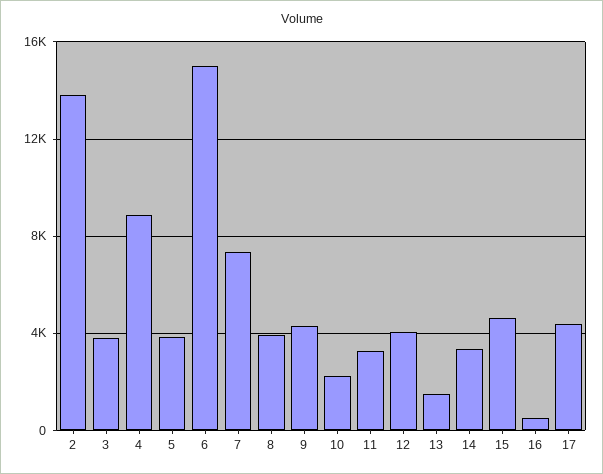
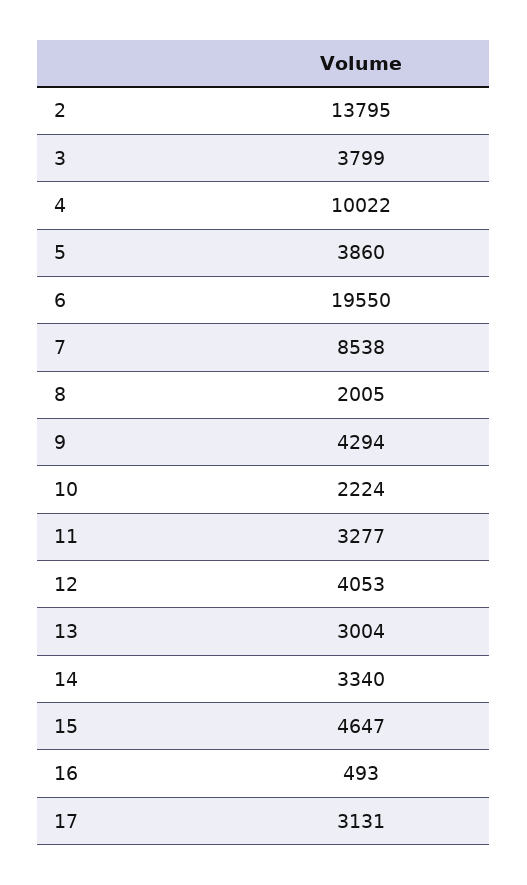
  {
    "2": 13795,
    "3": 3799,
-   "4": 9000,
+   "4": 10022,
    "5": 3860,
-   "6": 15000,
+   "6": 19550,
-   "7": 7500,
+   "7": 8538,
-   "8": 4000,
+   "8": 2005,
    "9": 4294,
    "10": 2224,
    "11": 3277,
    "12": 4053,
-   "13": 1500,
+   "13": 3004,
    "14": 3340,
    "15": 4647,
    "16": 493,
-   "17": 4500
+   "17": 3131
  }

